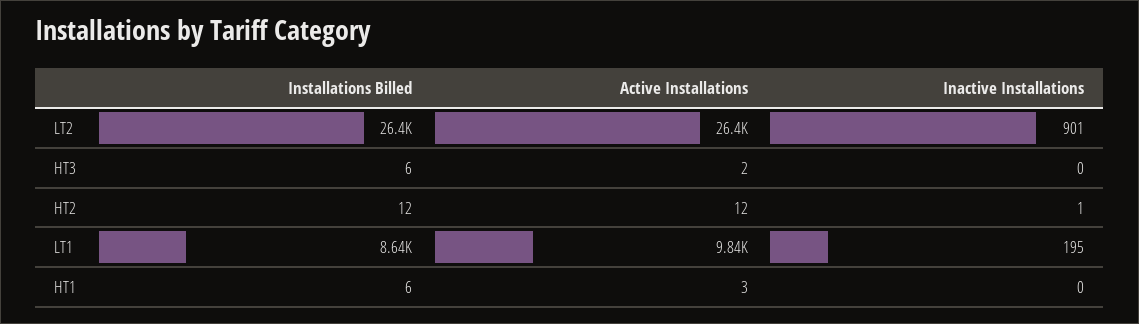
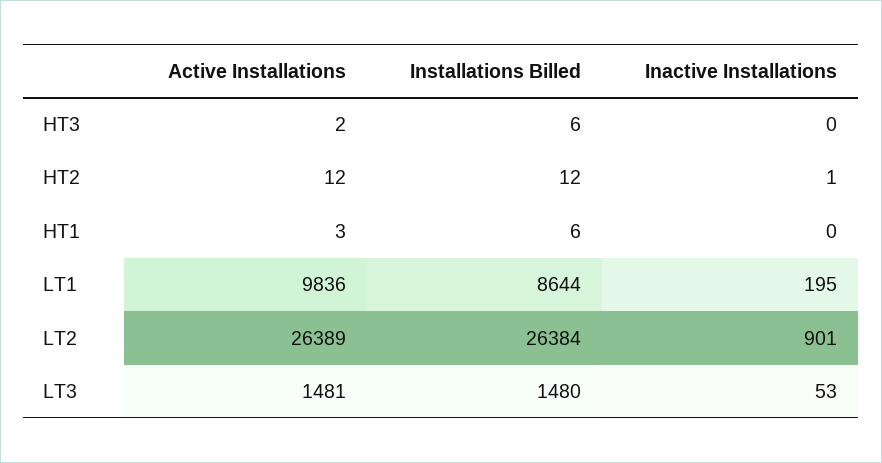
  {
    "Installations Billed": {
      "LT2": 26384,
      "HT3": 6,
      "HT2": 12,
      "LT1": 8644,
-     "HT1": 6
+     "HT1": 6,
+     "LT3": 1480
    },
    "Active Installations": {
      "LT2": 26389,
      "HT3": 2,
      "HT2": 12,
      "LT1": 9836,
-     "HT1": 3
+     "HT1": 3,
+     "LT3": 1481
    },
    "Inactive Installations": {
      "LT2": 901,
      "HT3": 0,
      "HT2": 1,
      "LT1": 195,
-     "HT1": 0
+     "HT1": 0,
+     "LT3": 53
    }
  }

